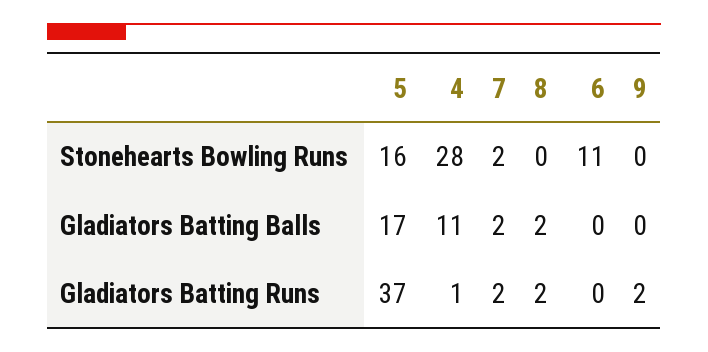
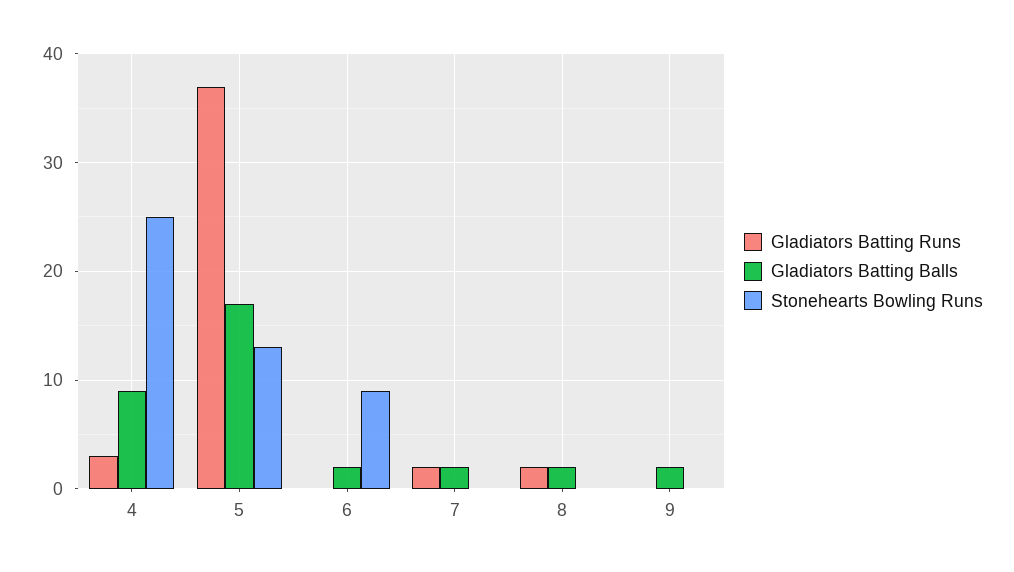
  {
    "Stonehearts Bowling Runs": {
-     "5": 16,
+     "5": 13,
-     "4": 28,
+     "4": 25,
-     "7": 2,
+     "7": 0,
      "8": 0,
-     "6": 11,
+     "6": 9,
      "9": 0
    },
    "Gladiators Batting Balls": {
      "5": 17,
-     "4": 11,
+     "4": 9,
      "7": 2,
      "8": 2,
-     "6": 0,
+     "6": 2,
-     "9": 0
+     "9": 2
    },
    "Gladiators Batting Runs": {
      "5": 37,
-     "4": 1,
+     "4": 3,
      "7": 2,
      "8": 2,
      "6": 0,
-     "9": 2
+     "9": 0
    }
  }

